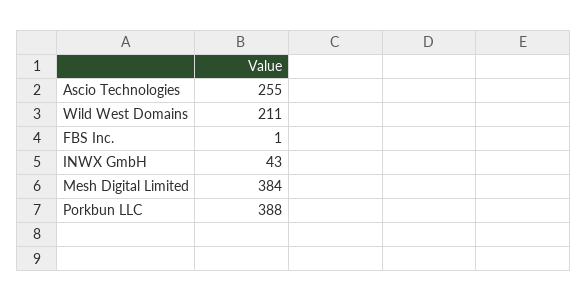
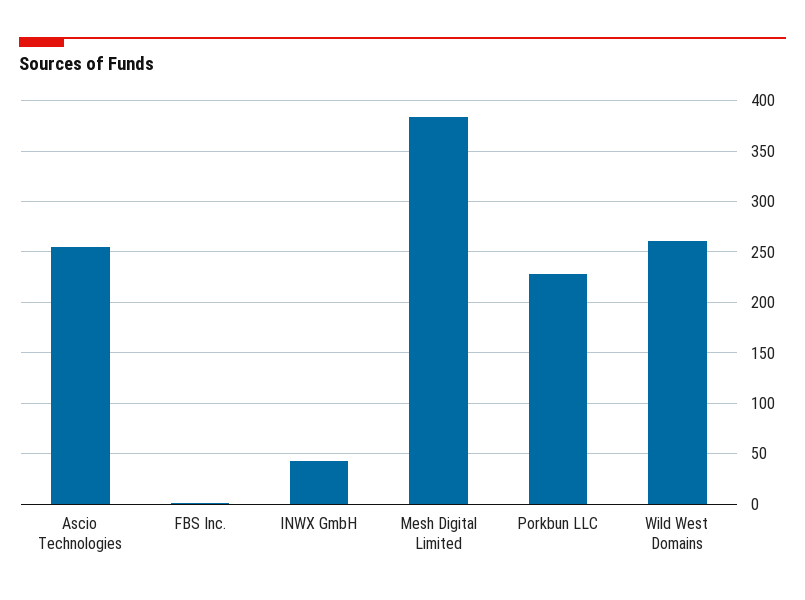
  {
    "Ascio Technologies": 255,
-   "Wild West Domains": 211,
+   "Wild West Domains": 260,
    "FBS Inc.": 1,
    "INWX GmbH": 43,
    "Mesh Digital Limited": 384,
-   "Porkbun LLC": 388
+   "Porkbun LLC": 230
  }

